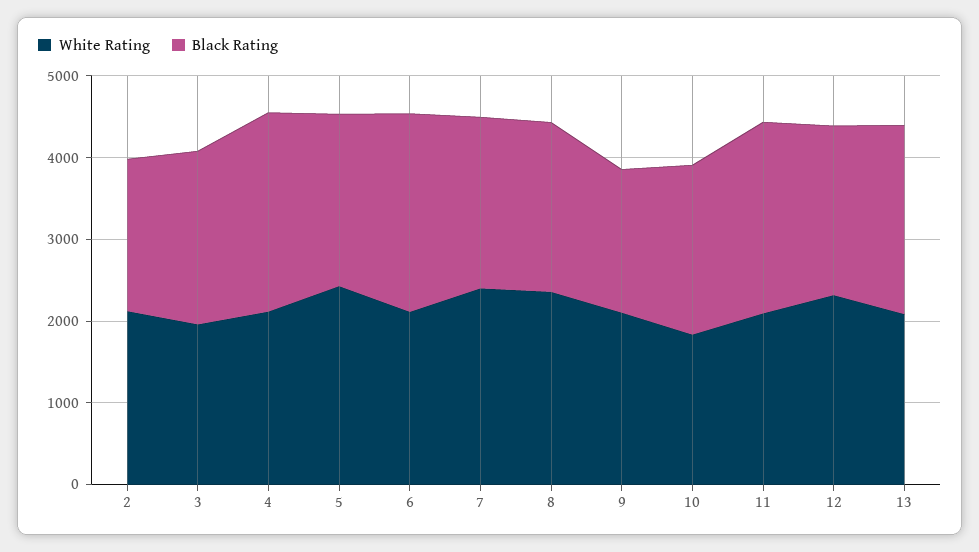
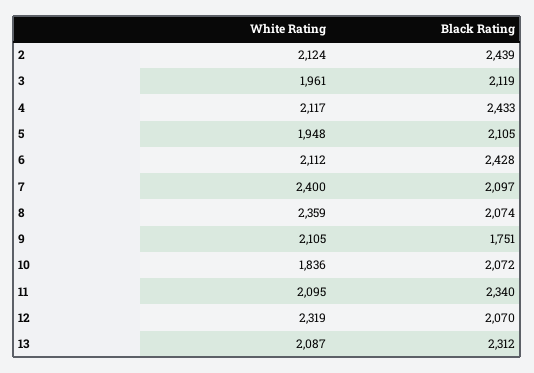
  {
    "White Rating": {
      "2": 2124,
      "3": 1961,
      "4": 2117,
-     "5": 2400,
+     "5": 1948,
      "6": 2112,
      "7": 2400,
      "8": 2359,
      "9": 2105,
      "10": 1836,
      "11": 2095,
      "12": 2319,
      "13": 2087
    },
    "Black Rating": {
-     "2": 1800,
+     "2": 2439,
      "3": 2119,
      "4": 2433,
      "5": 2105,
      "6": 2428,
      "7": 2097,
      "8": 2074,
      "9": 1751,
      "10": 2072,
      "11": 2340,
      "12": 2070,
      "13": 2312
    }
  }

